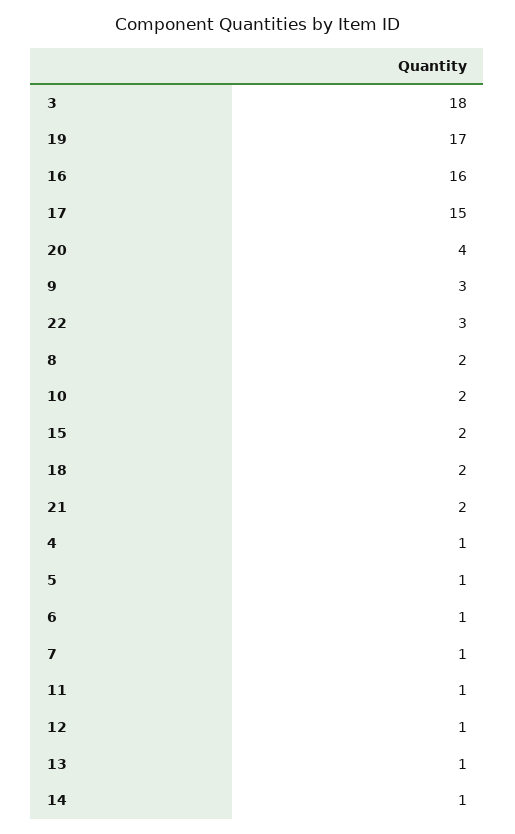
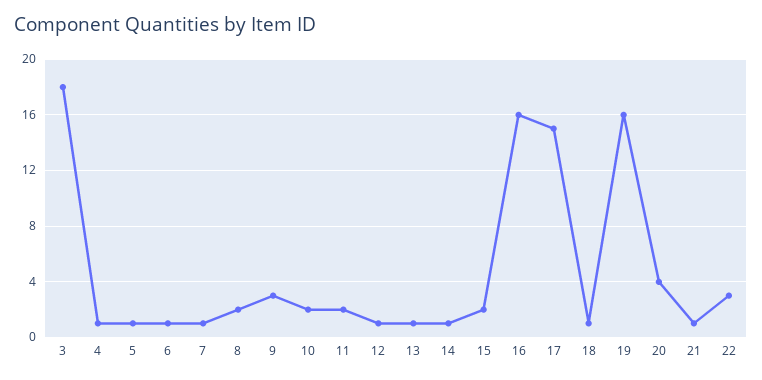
  {
    "3": 18,
-   "19": 17,
+   "19": 16,
    "16": 16,
    "17": 15,
    "20": 4,
    "9": 3,
    "22": 3,
    "8": 2,
    "10": 2,
    "15": 2,
-   "18": 2,
+   "18": 1,
-   "21": 2,
+   "21": 1,
    "4": 1,
    "5": 1,
    "6": 1,
    "7": 1,
-   "11": 1,
+   "11": 2,
    "12": 1,
    "13": 1,
    "14": 1
  }

